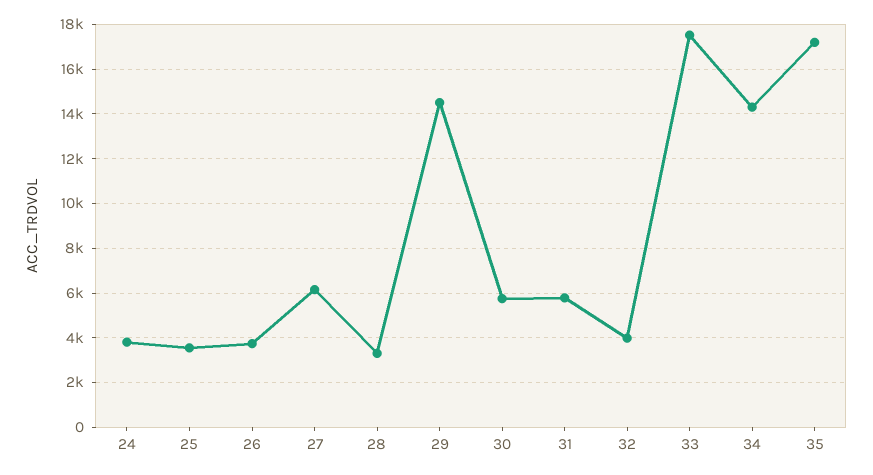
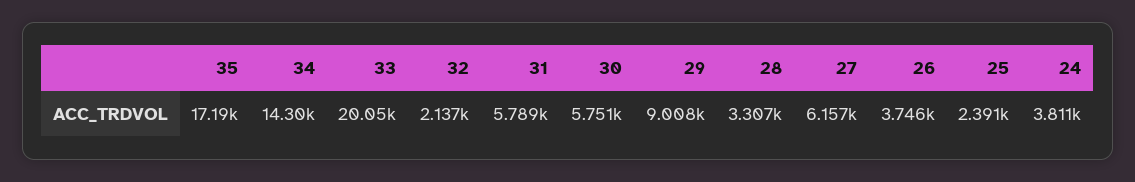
  {
    "24": 3811,
-   "25": 3500,
+   "25": 2391,
    "26": 3746,
    "27": 6157,
    "28": 3307,
-   "29": 14500,
+   "29": 9008,
    "30": 5751,
    "31": 5789,
-   "32": 4000,
+   "32": 2137,
-   "33": 17500,
+   "33": 20050,
    "34": 14300,
    "35": 17190
  }

